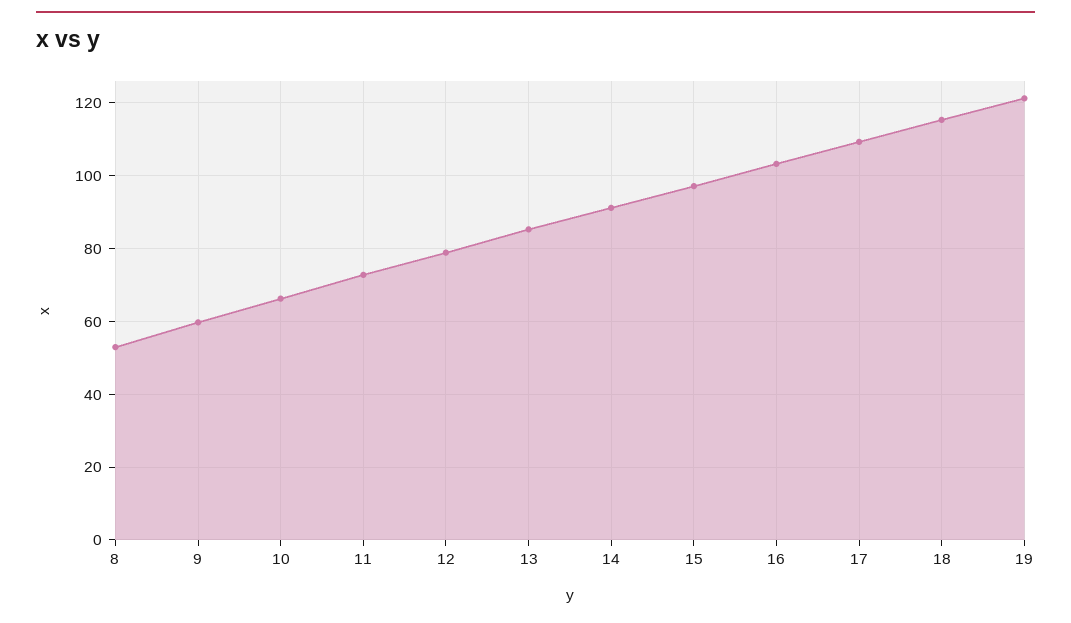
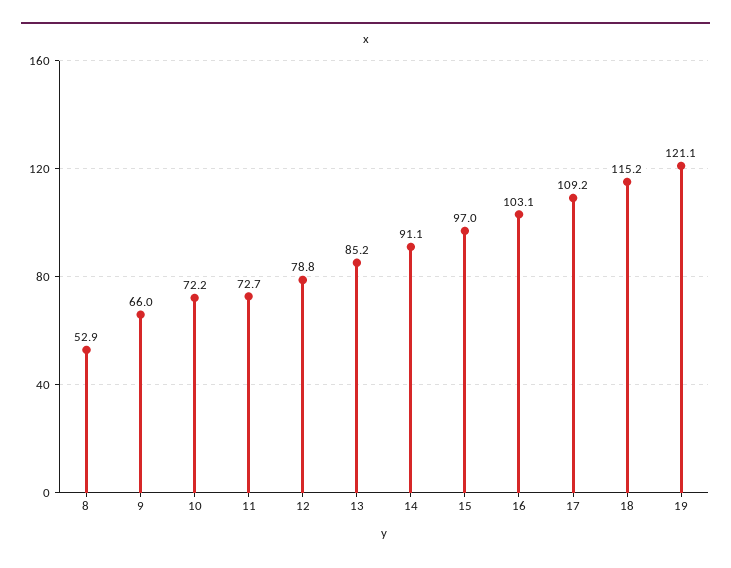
  {
    "8": 52.9,
-   "9": 60,
+   "9": 66,
-   "10": 66,
+   "10": 72.2,
    "11": 72.7,
    "12": 78.8,
    "13": 85.2,
    "14": 91.1,
    "15": 97,
    "16": 103.1,
    "17": 109.2,
    "18": 115.2,
    "19": 121.1
  }

